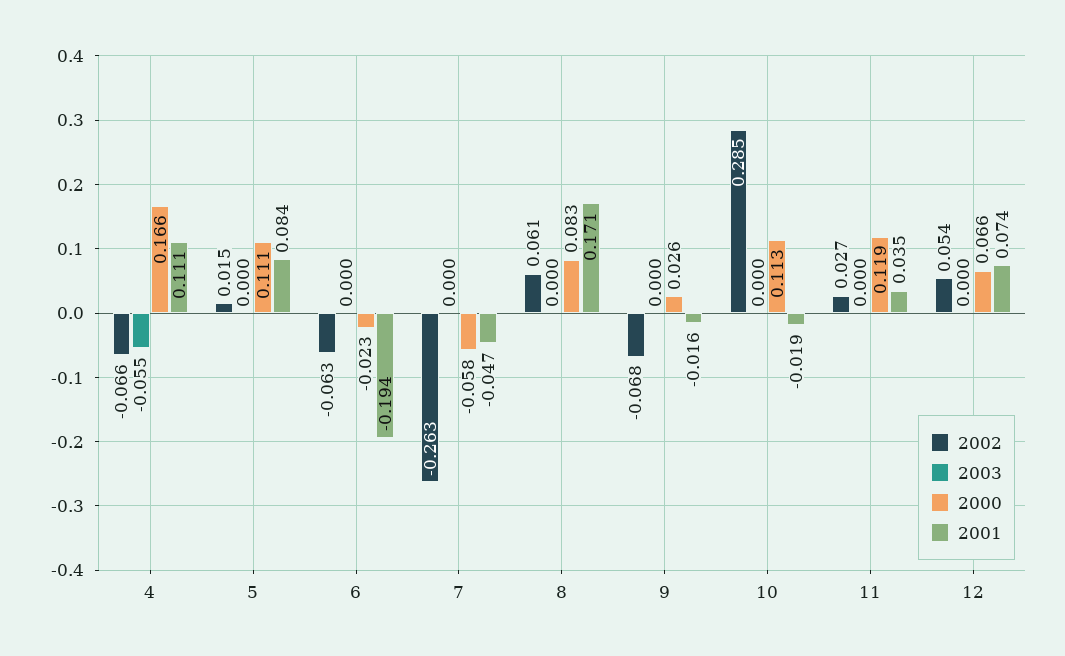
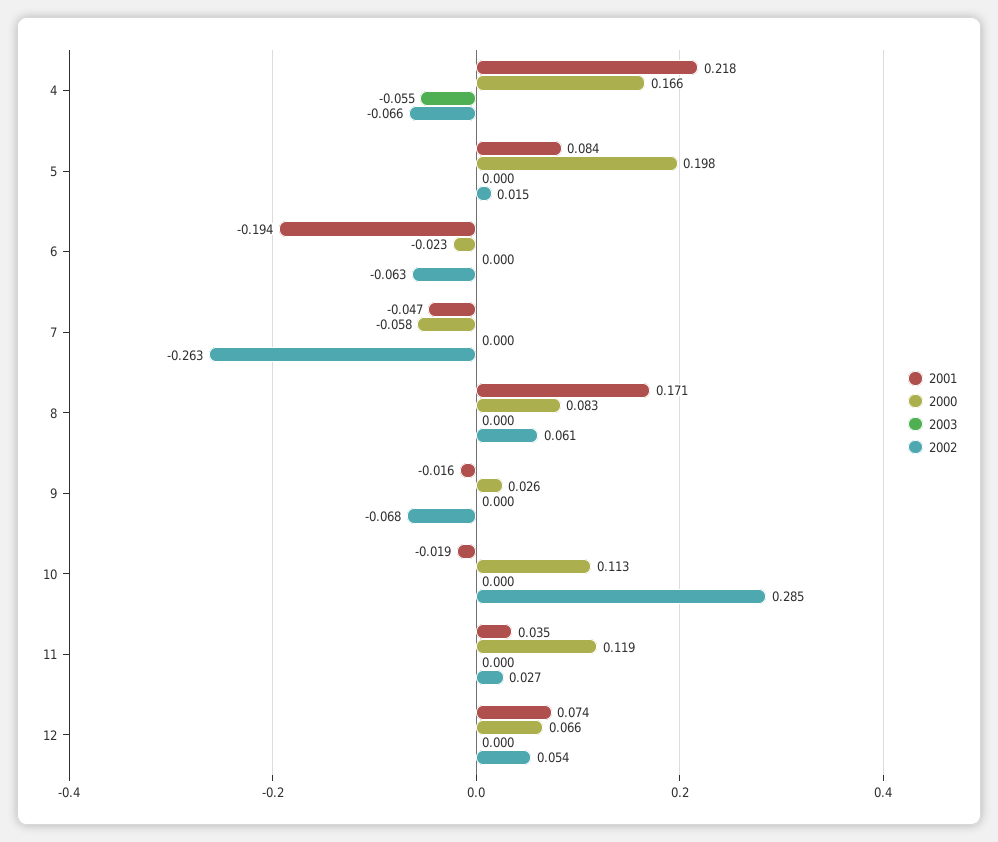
  {
    "2002": {
      "4": -0.066,
      "5": 0.015,
      "6": -0.063,
      "7": -0.263,
      "8": 0.061,
      "9": -0.068,
      "10": 0.285,
      "11": 0.027,
      "12": 0.054
    },
    "2003": {
      "4": -0.055,
      "5": 0,
      "6": 0,
      "7": 0,
      "8": 0,
      "9": 0,
      "10": 0,
      "11": 0,
      "12": 0
    },
    "2000": {
      "4": 0.166,
-     "5": 0.111,
+     "5": 0.198,
      "6": -0.023,
      "7": -0.058,
      "8": 0.083,
      "9": 0.026,
      "10": 0.113,
      "11": 0.119,
      "12": 0.066
    },
    "2001": {
-     "4": 0.111,
+     "4": 0.218,
      "5": 0.084,
      "6": -0.194,
      "7": -0.047,
      "8": 0.171,
      "9": -0.016,
      "10": -0.019,
      "11": 0.035,
      "12": 0.074
    }
  }

